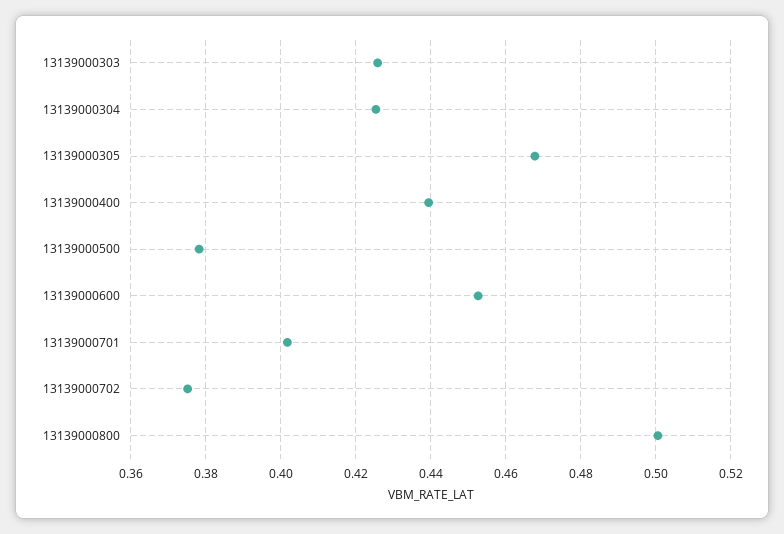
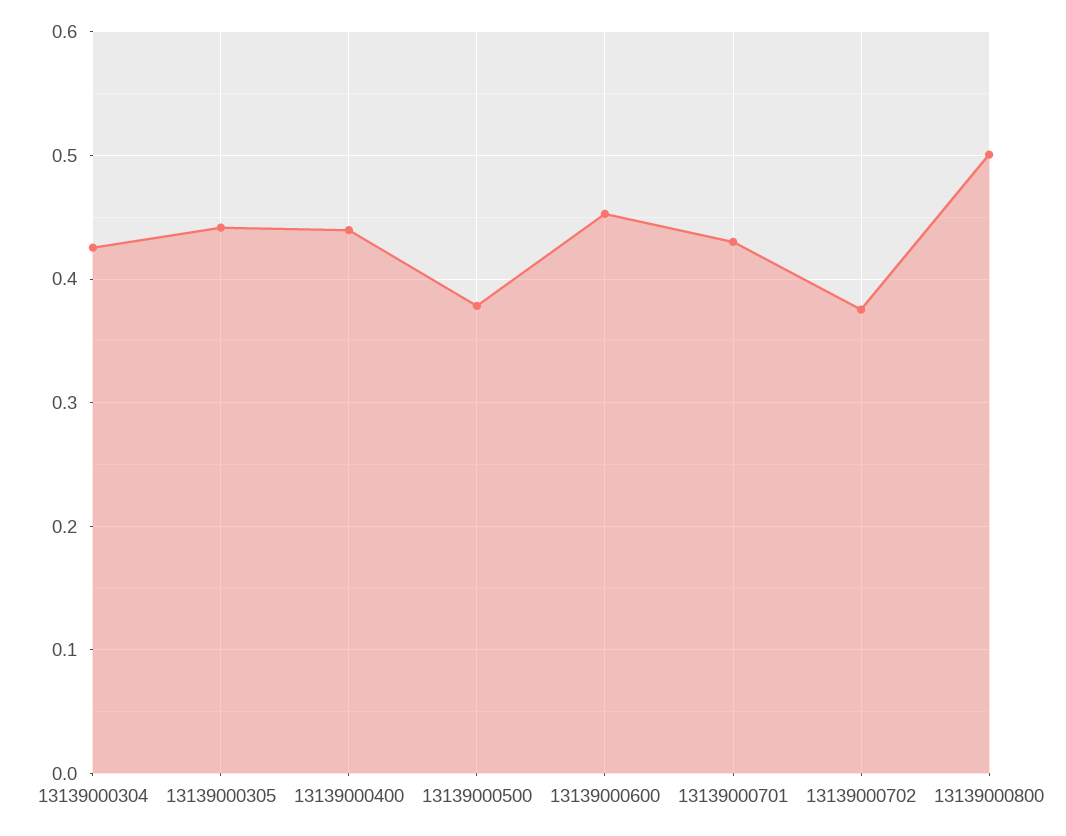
  {
-   "13139000303": 0.426,
    "13139000304": 0.426,
-   "13139000305": 0.468,
+   "13139000305": 0.44,
    "13139000400": 0.44,
    "13139000500": 0.378,
    "13139000600": 0.452,
-   "13139000701": 0.402,
+   "13139000701": 0.43,
    "13139000702": 0.376,
    "13139000800": 0.5
  }

